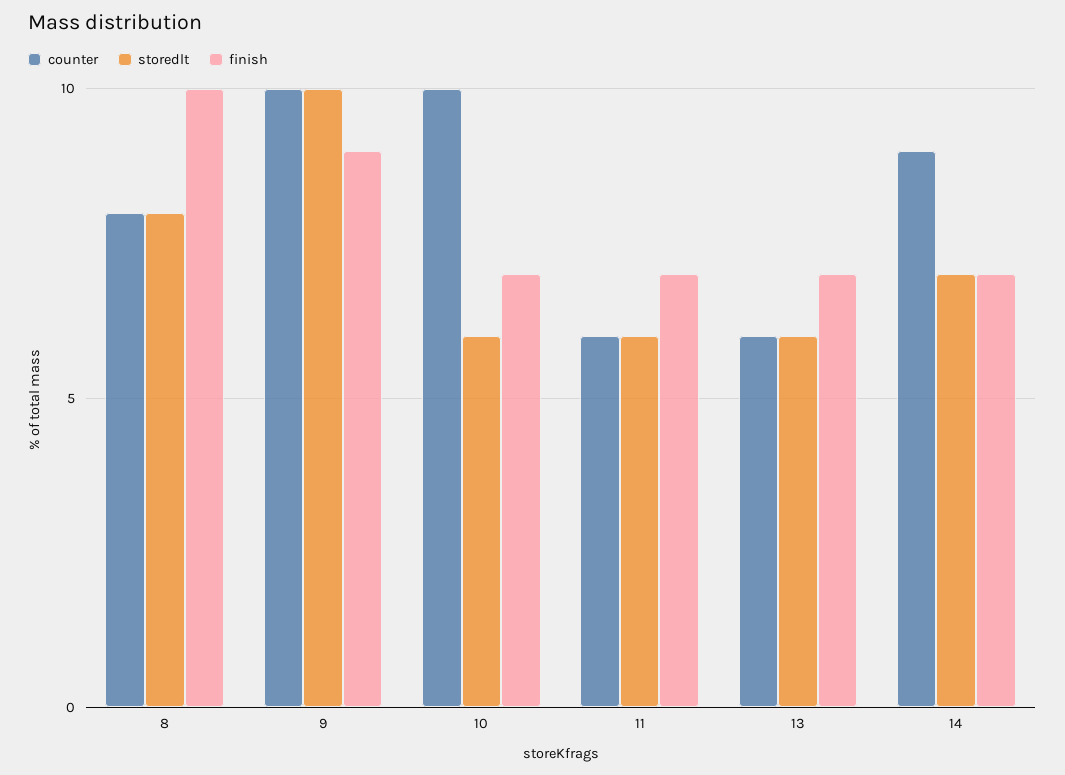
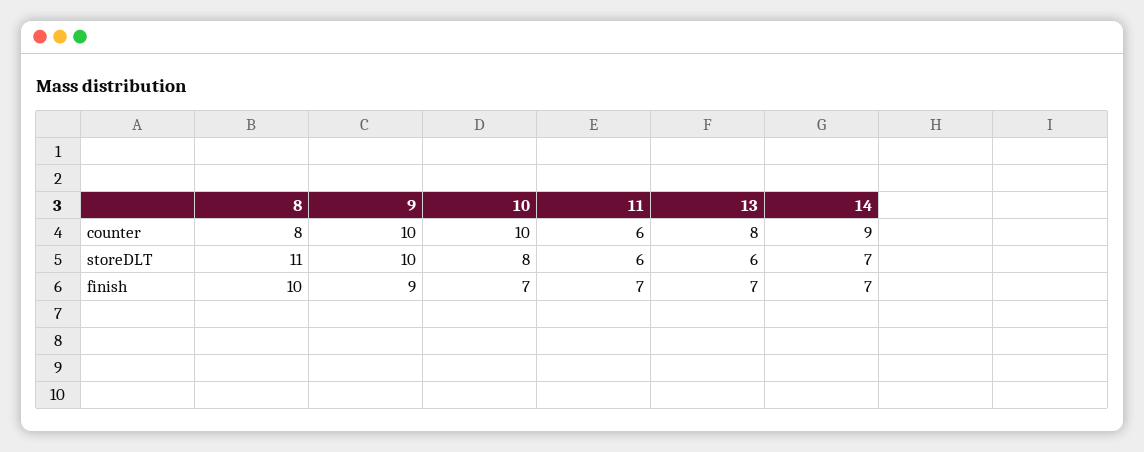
  {
    "counter": {
      "8": 8,
      "9": 10,
      "10": 10,
      "11": 6,
-     "13": 6,
+     "13": 8,
      "14": 9
    },
    "storedlt": {
-     "8": 8,
+     "8": 11,
      "9": 10,
-     "10": 6,
+     "10": 8,
      "11": 6,
      "13": 6,
      "14": 7
    },
    "finish": {
      "8": 10,
      "9": 9,
      "10": 7,
      "11": 7,
      "13": 7,
      "14": 7
    }
  }

